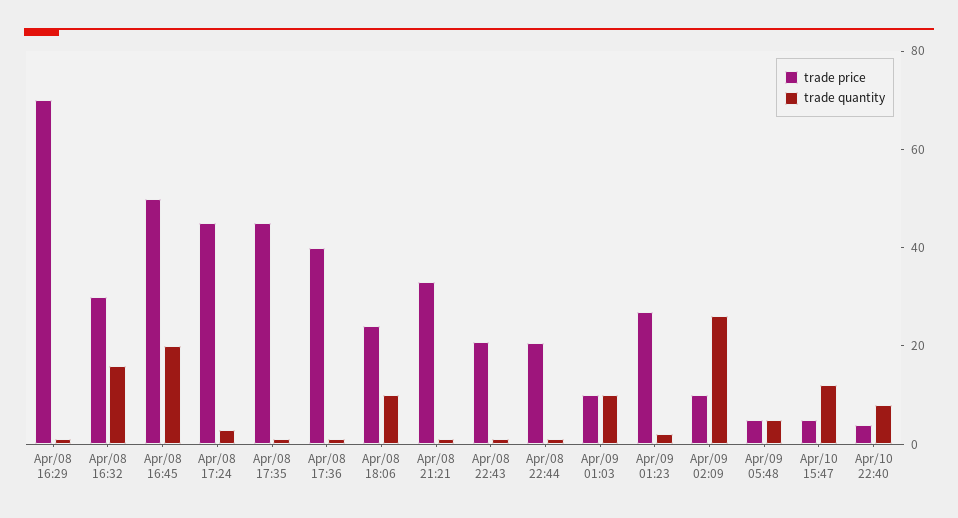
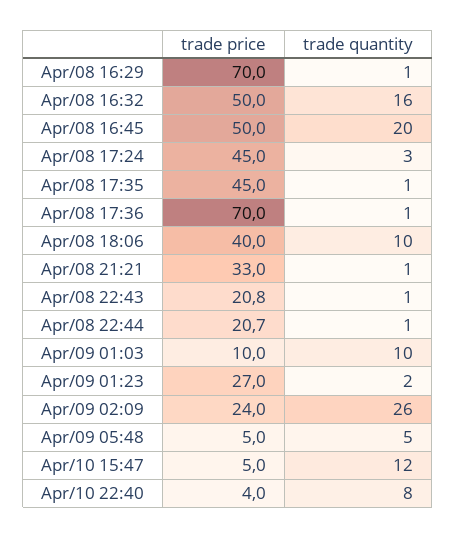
  {
    "trade price": {
      "Apr/08 16:29": 70,
-     "Apr/08 16:32": 30,
+     "Apr/08 16:32": 50,
      "Apr/08 16:45": 50,
      "Apr/08 17:24": 45,
      "Apr/08 17:35": 45,
-     "Apr/08 17:36": 40,
+     "Apr/08 17:36": 70,
-     "Apr/08 18:06": 25,
+     "Apr/08 18:06": 40,
      "Apr/08 21:21": 33,
      "Apr/08 22:43": 20.8,
      "Apr/08 22:44": 20.7,
      "Apr/09 01:03": 10,
      "Apr/09 01:23": 27,
-     "Apr/09 02:09": 10,
+     "Apr/09 02:09": 24,
      "Apr/09 05:48": 5,
      "Apr/10 15:47": 5,
      "Apr/10 22:40": 4
    },
    "trade quantity": {
      "Apr/08 16:29": 1,
      "Apr/08 16:32": 16,
      "Apr/08 16:45": 20,
      "Apr/08 17:24": 3,
      "Apr/08 17:35": 1,
      "Apr/08 17:36": 1,
      "Apr/08 18:06": 10,
      "Apr/08 21:21": 1,
      "Apr/08 22:43": 1,
      "Apr/08 22:44": 1,
      "Apr/09 01:03": 10,
      "Apr/09 01:23": 2,
      "Apr/09 02:09": 26,
      "Apr/09 05:48": 5,
      "Apr/10 15:47": 12,
      "Apr/10 22:40": 8
    }
  }

